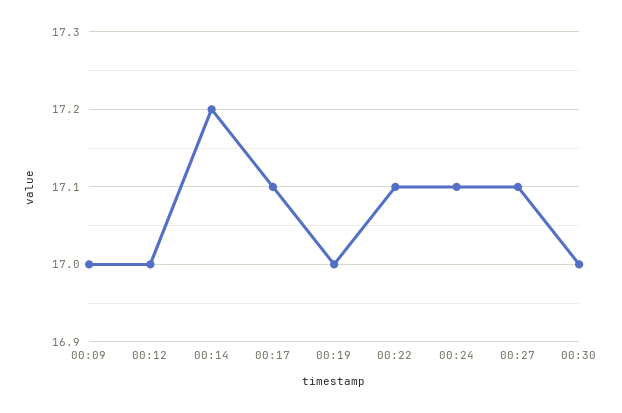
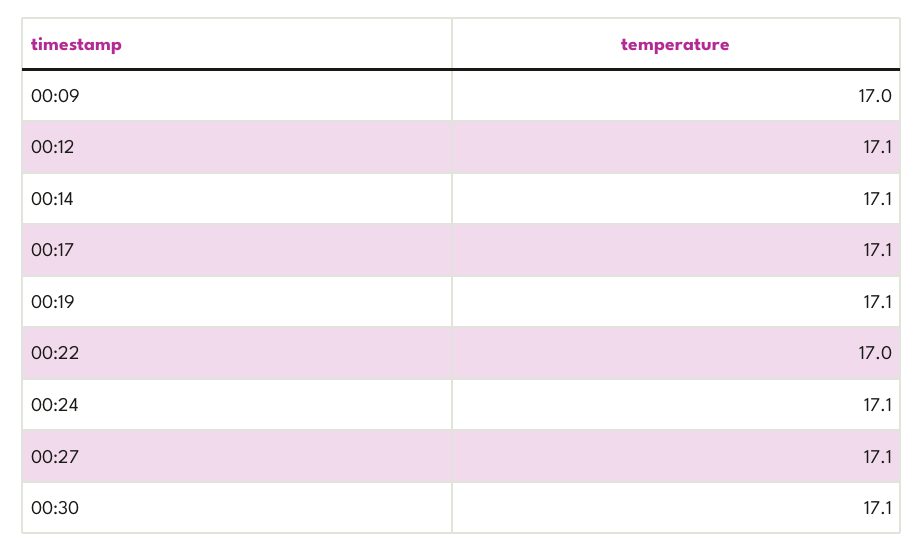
  {
    "00:09": 17,
-   "00:12": 17,
+   "00:12": 17.1,
-   "00:14": 17.2,
+   "00:14": 17.1,
    "00:17": 17.1,
-   "00:19": 17,
+   "00:19": 17.1,
-   "00:22": 17.1,
+   "00:22": 17,
    "00:24": 17.1,
    "00:27": 17.1,
-   "00:30": 17
+   "00:30": 17.1
  }

